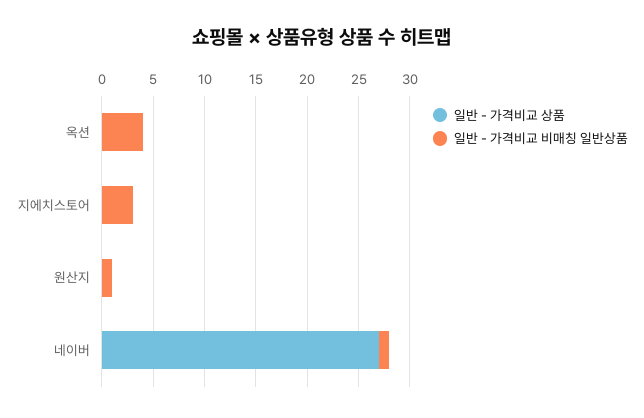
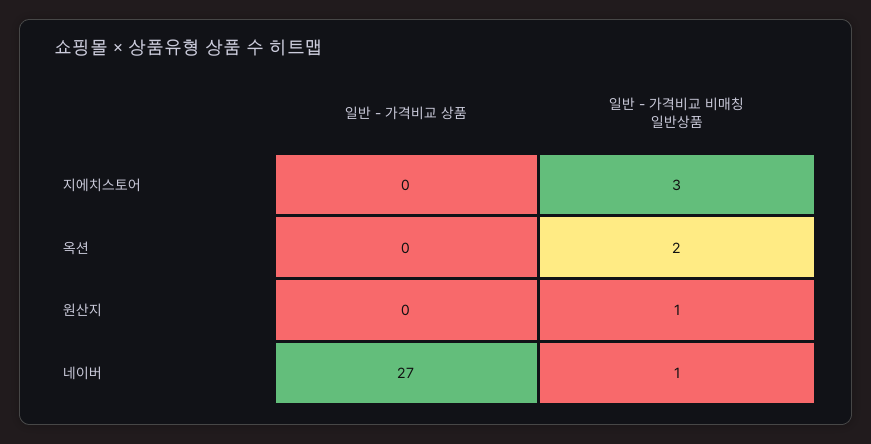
  {
    "일반 - 가격비교 상품": {
      "옥션": 0,
      "지에치스토어": 0,
      "원산지": 0,
      "네이버": 27
    },
    "일반 - 가격비교 비매칭 일반상품": {
-     "옥션": 4,
+     "옥션": 2,
      "지에치스토어": 3,
      "원산지": 1,
      "네이버": 1
    }
  }

